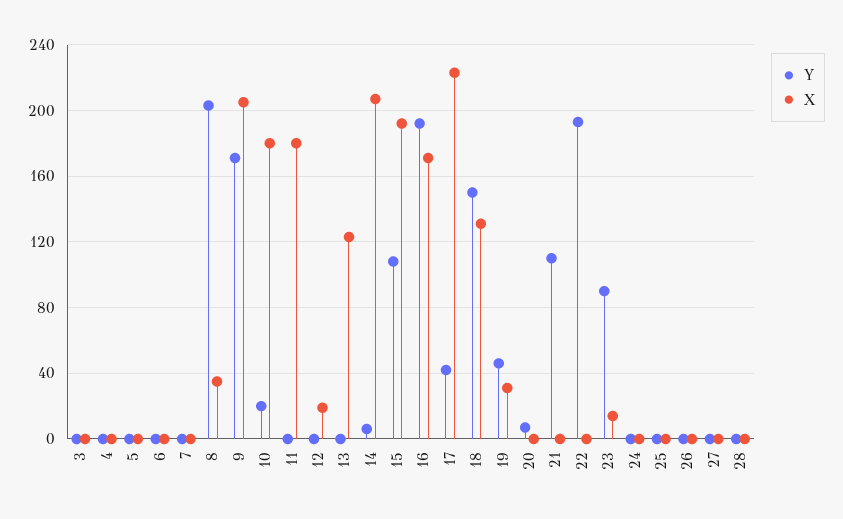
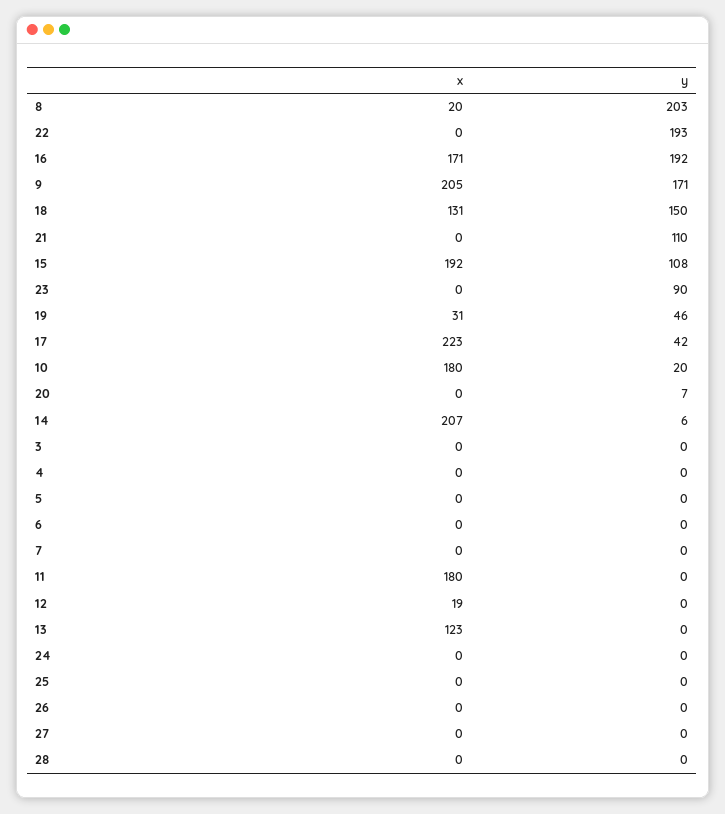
  {
    "Y": {
      "3": 0,
      "4": 0,
      "5": 0,
      "6": 0,
      "7": 0,
      "8": 203,
      "9": 171,
      "10": 20,
      "11": 0,
      "12": 0,
      "13": 0,
      "14": 6,
      "15": 108,
      "16": 192,
      "17": 42,
      "18": 150,
      "19": 46,
      "20": 7,
      "21": 110,
      "22": 193,
      "23": 90,
      "24": 0,
      "25": 0,
      "26": 0,
      "27": 0,
      "28": 0
    },
    "X": {
      "3": 0,
      "4": 0,
      "5": 0,
      "6": 0,
      "7": 0,
-     "8": 35,
+     "8": 20,
      "9": 205,
      "10": 180,
      "11": 180,
      "12": 19,
      "13": 123,
      "14": 207,
      "15": 192,
      "16": 171,
      "17": 223,
      "18": 131,
      "19": 31,
      "20": 0,
      "21": 0,
      "22": 0,
-     "23": 15,
+     "23": 0,
      "24": 0,
      "25": 0,
      "26": 0,
      "27": 0,
      "28": 0
    }
  }

